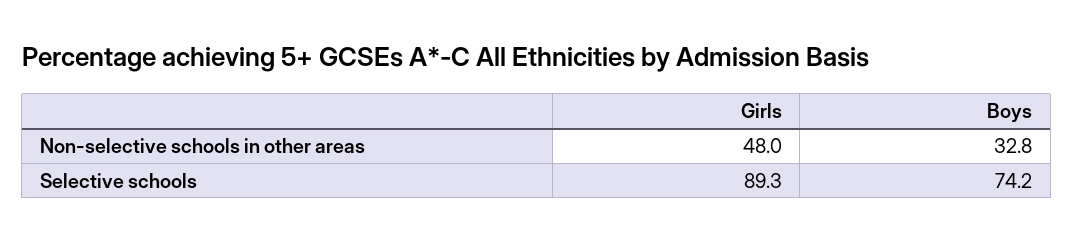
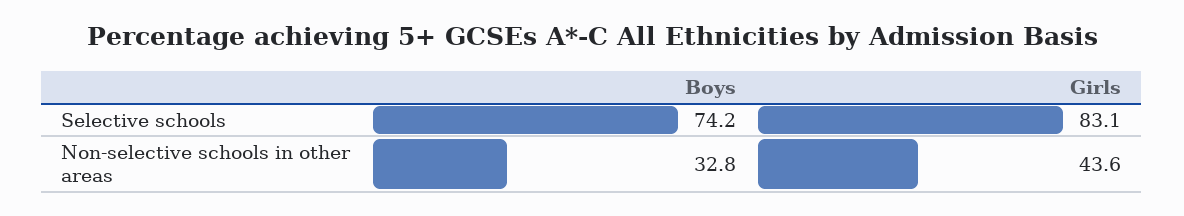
  {
    "Girls": {
-     "Non-selective schools in other areas": 48,
+     "Non-selective schools in other areas": 43.6,
-     "Selective schools": 89.3
+     "Selective schools": 83.1
    },
    "Boys": {
      "Non-selective schools in other areas": 32.8,
      "Selective schools": 74.2
    }
  }

